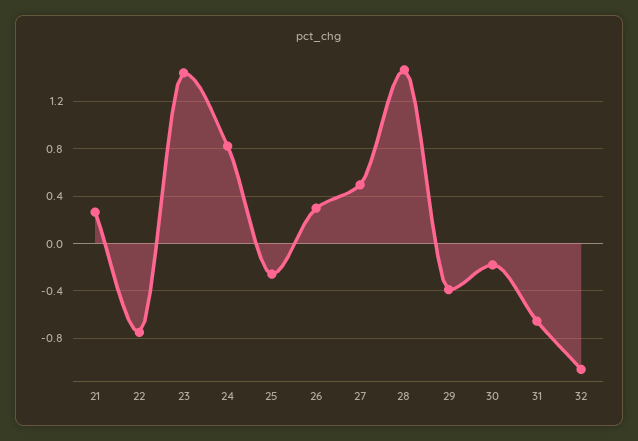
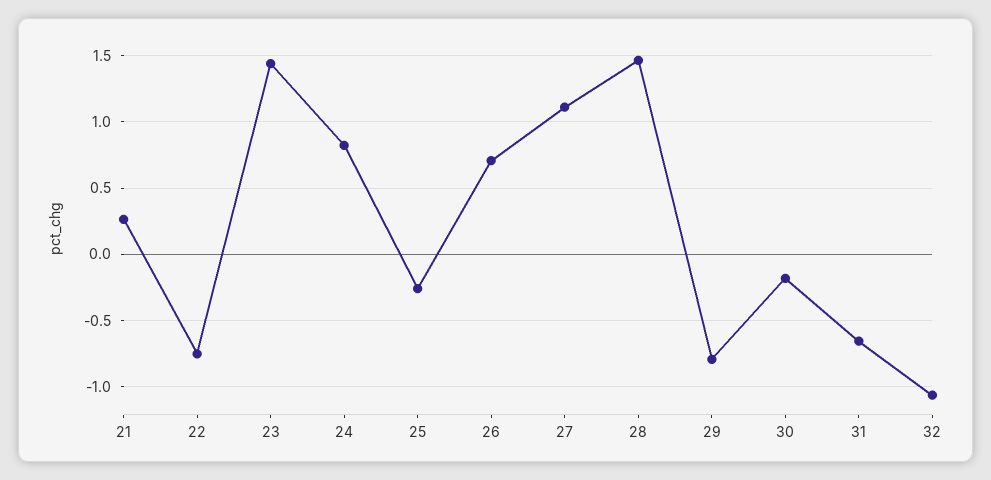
  {
    "21": 0.25,
    "22": -0.75,
    "23": 1.45,
    "24": 0.8,
    "25": -0.25,
-   "26": 0.3,
+   "26": 0.7,
-   "27": 0.5,
+   "27": 1.1,
    "28": 1.45,
-   "29": -0.4,
+   "29": -0.8,
    "30": -0.2,
    "31": -0.65,
    "32": -1.05
  }

